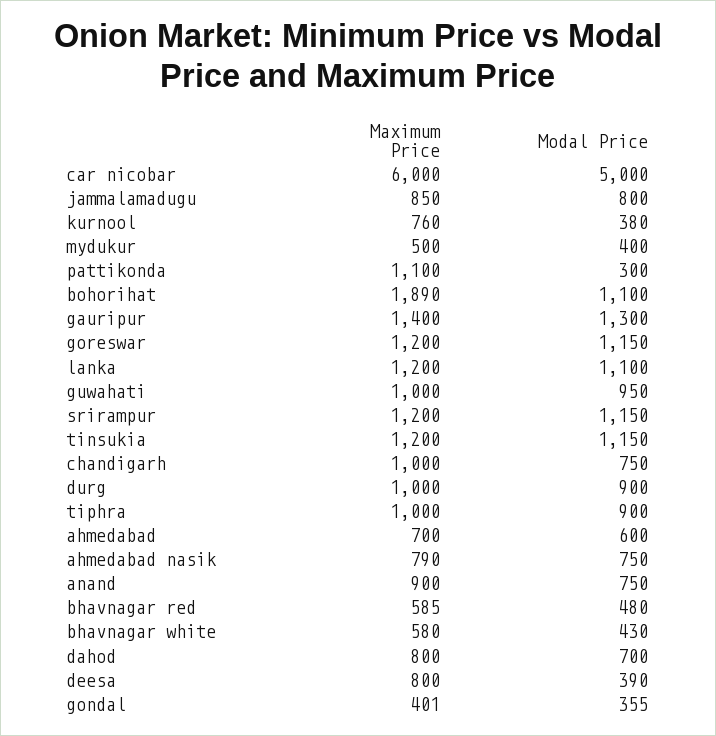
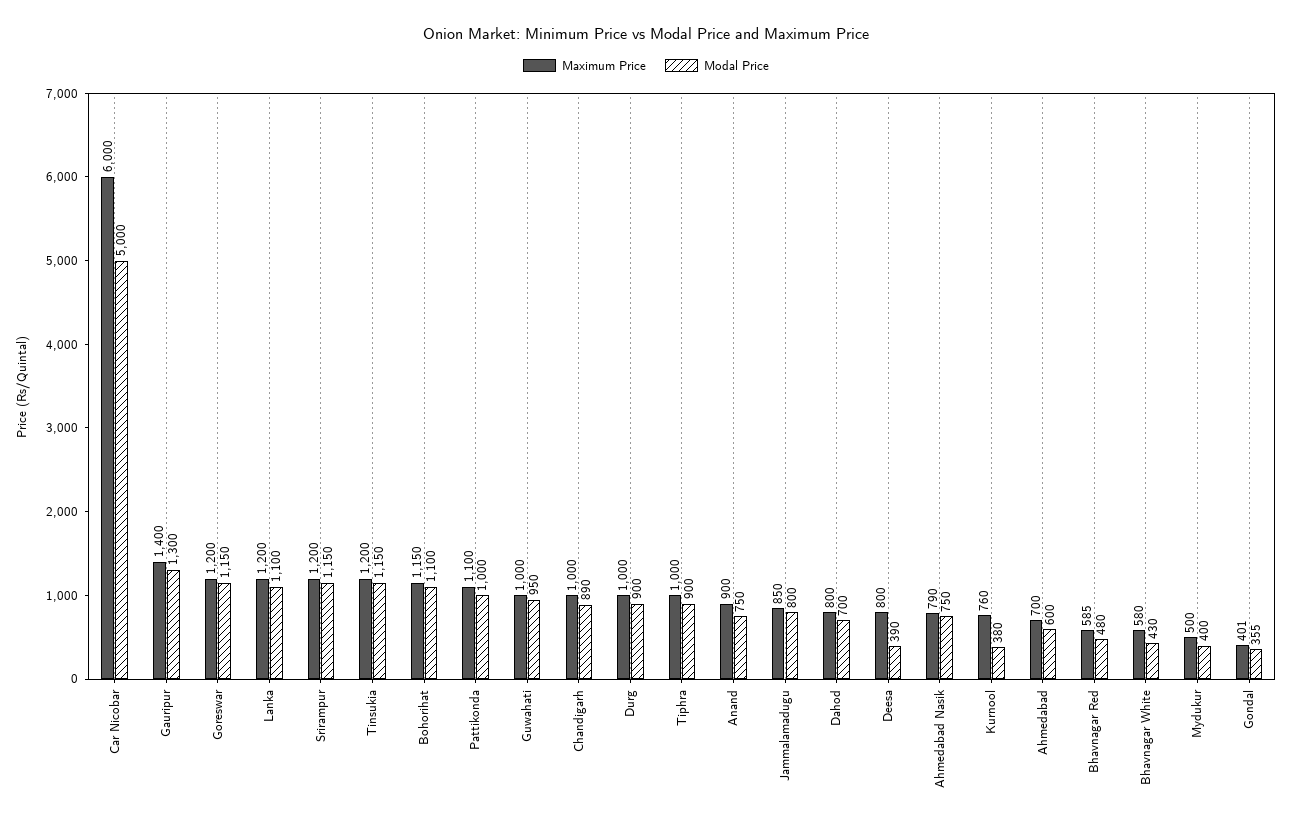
  {
    "Maximum Price": {
      "car nicobar": 6000,
      "jammalamadugu": 850,
      "kurnool": 760,
      "mydukur": 500,
      "pattikonda": 1100,
-     "bohorihat": 1890,
+     "bohorihat": 1150,
      "gauripur": 1400,
      "goreswar": 1200,
      "lanka": 1200,
      "guwahati": 1000,
      "srirampur": 1200,
      "tinsukia": 1200,
      "chandigarh": 1000,
      "durg": 1000,
      "tiphra": 1000,
      "ahmedabad": 700,
      "ahmedabad nasik": 790,
      "anand": 900,
      "bhavnagar red": 585,
      "bhavnagar white": 580,
      "dahod": 800,
      "deesa": 800,
      "gondal": 401
    },
    "Modal Price": {
      "car nicobar": 5000,
      "jammalamadugu": 800,
      "kurnool": 380,
      "mydukur": 400,
-     "pattikonda": 300,
+     "pattikonda": 1000,
      "bohorihat": 1100,
      "gauripur": 1300,
      "goreswar": 1150,
      "lanka": 1100,
      "guwahati": 950,
      "srirampur": 1150,
      "tinsukia": 1150,
-     "chandigarh": 750,
+     "chandigarh": 890,
      "durg": 900,
      "tiphra": 900,
      "ahmedabad": 600,
      "ahmedabad nasik": 750,
      "anand": 750,
      "bhavnagar red": 480,
      "bhavnagar white": 430,
      "dahod": 700,
      "deesa": 390,
      "gondal": 355
    }
  }

